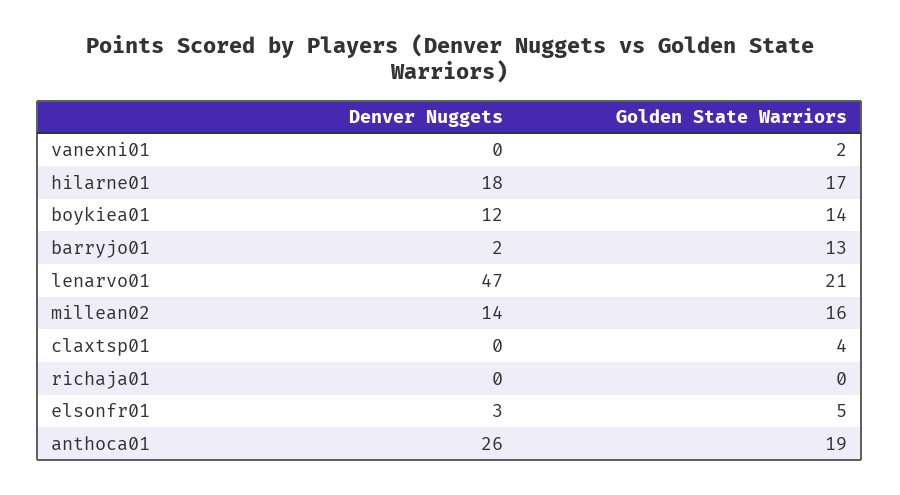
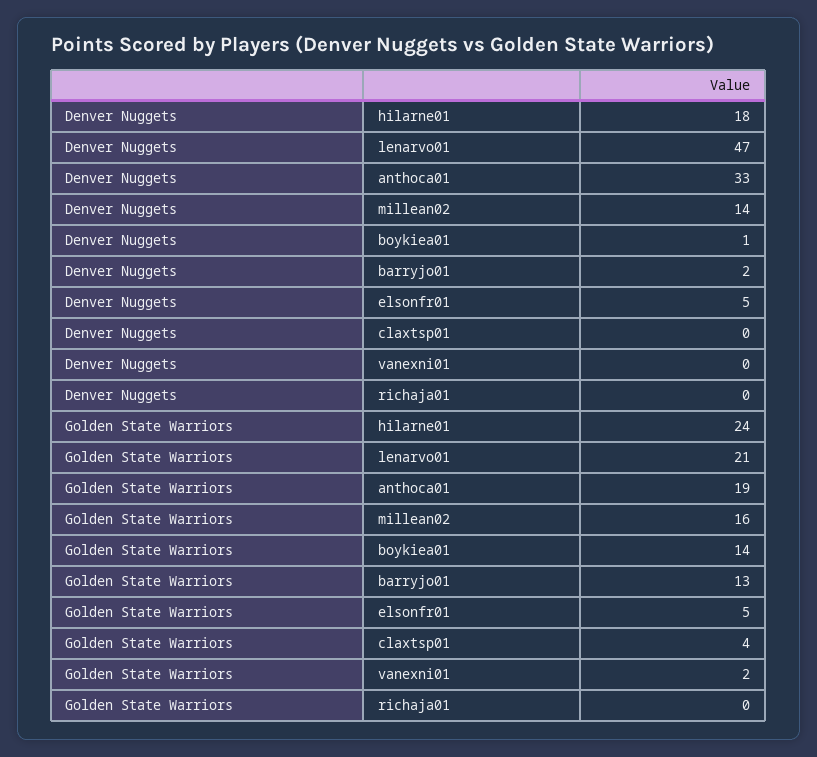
  {
    "Denver Nuggets": {
      "vanexni01": 0,
      "hilarne01": 18,
-     "boykiea01": 12,
+     "boykiea01": 1,
      "barryjo01": 2,
      "lenarvo01": 47,
      "millean02": 14,
      "claxtsp01": 0,
      "richaja01": 0,
-     "elsonfr01": 3,
+     "elsonfr01": 5,
-     "anthoca01": 26
+     "anthoca01": 33
    },
    "Golden State Warriors": {
      "vanexni01": 2,
-     "hilarne01": 17,
+     "hilarne01": 24,
      "boykiea01": 14,
      "barryjo01": 13,
      "lenarvo01": 21,
      "millean02": 16,
      "claxtsp01": 4,
      "richaja01": 0,
      "elsonfr01": 5,
      "anthoca01": 19
    }
  }

